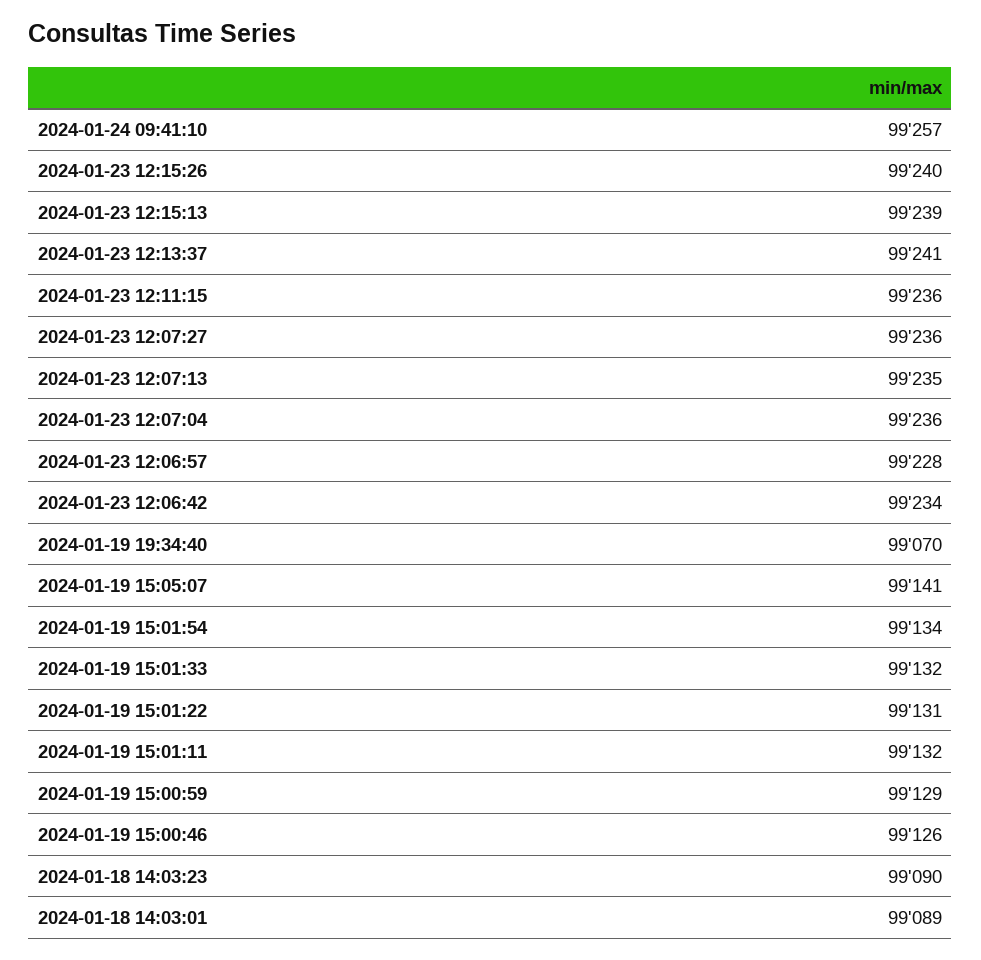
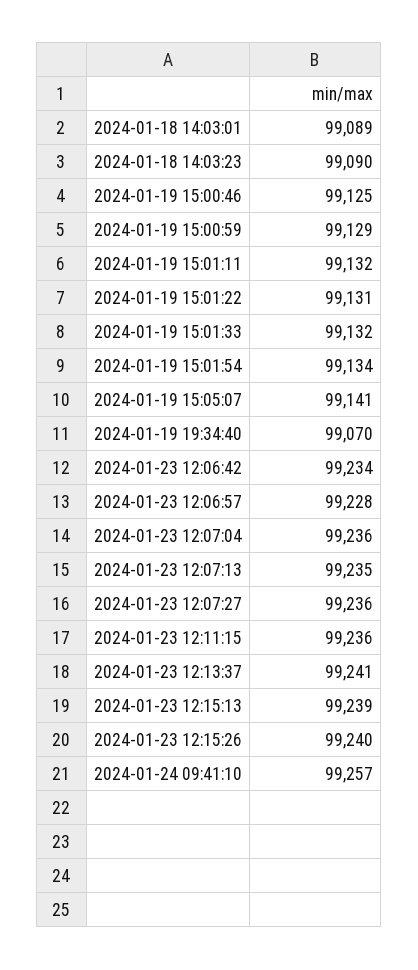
  {
    "2024-01-24 09:41:10": 99257,
    "2024-01-23 12:15:26": 99240,
    "2024-01-23 12:15:13": 99239,
    "2024-01-23 12:13:37": 99241,
    "2024-01-23 12:11:15": 99236,
    "2024-01-23 12:07:27": 99236,
    "2024-01-23 12:07:13": 99235,
    "2024-01-23 12:07:04": 99236,
    "2024-01-23 12:06:57": 99228,
    "2024-01-23 12:06:42": 99234,
    "2024-01-19 19:34:40": 99070,
    "2024-01-19 15:05:07": 99141,
    "2024-01-19 15:01:54": 99134,
    "2024-01-19 15:01:33": 99132,
    "2024-01-19 15:01:22": 99131,
    "2024-01-19 15:01:11": 99132,
    "2024-01-19 15:00:59": 99129,
-   "2024-01-19 15:00:46": 99126,
+   "2024-01-19 15:00:46": 99125,
    "2024-01-18 14:03:23": 99090,
    "2024-01-18 14:03:01": 99089
  }

